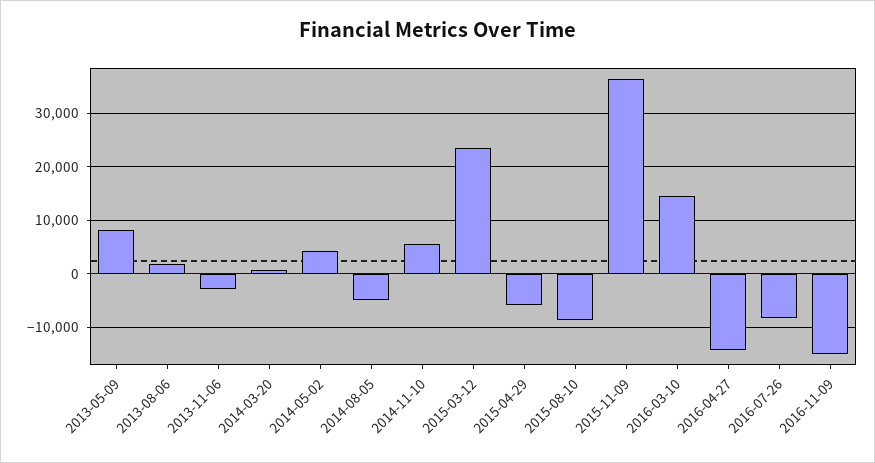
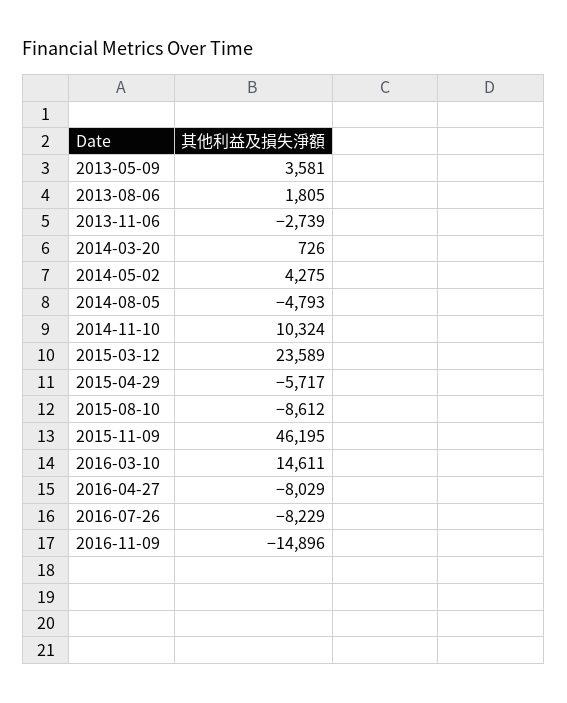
  {
-   "2013-05-09": 8000,
+   "2013-05-09": 3581,
    "2013-08-06": 1805,
    "2013-11-06": -2739,
    "2014-03-20": 726,
    "2014-05-02": 4275,
    "2014-08-05": -4793,
-   "2014-11-10": 6000,
+   "2014-11-10": 10324,
    "2015-03-12": 23589,
    "2015-04-29": -5717,
    "2015-08-10": -8612,
-   "2015-11-09": 36000,
+   "2015-11-09": 46195,
    "2016-03-10": 14611,
-   "2016-04-27": -14000,
+   "2016-04-27": -8029,
    "2016-07-26": -8229,
    "2016-11-09": -14896
  }

